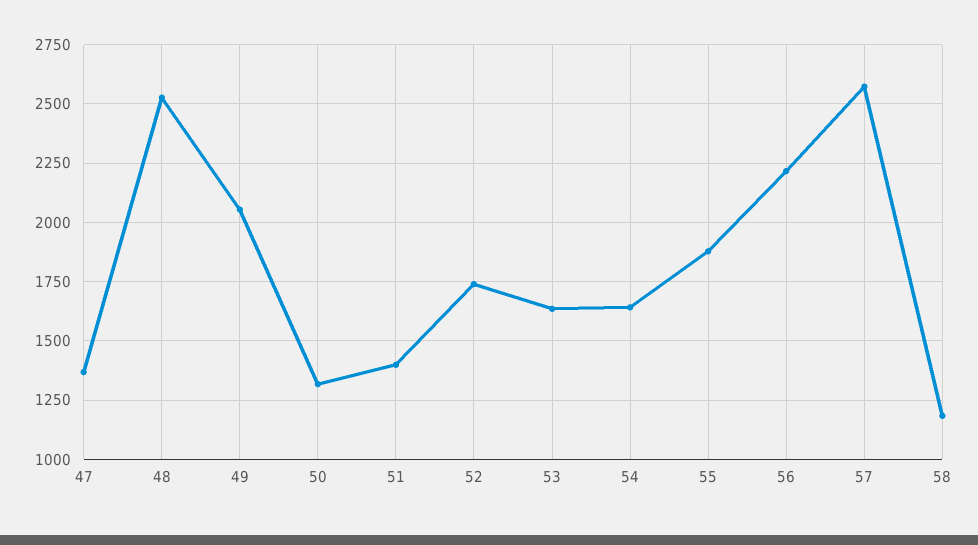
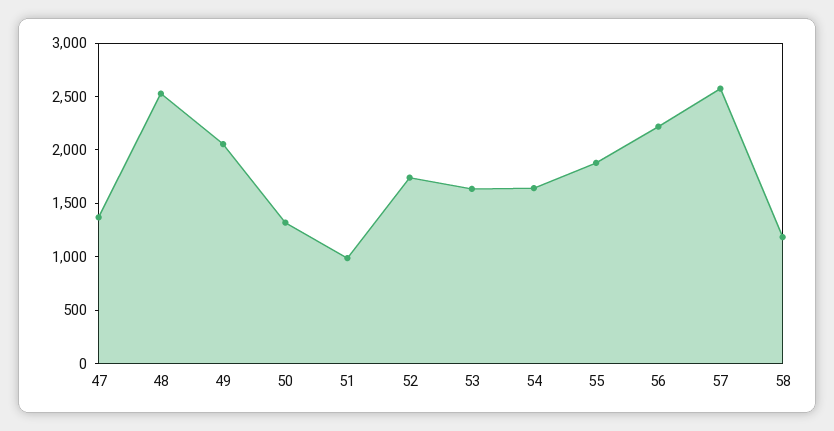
  {
    "47": 1350,
    "48": 2550,
    "49": 2050,
    "50": 1300,
-   "51": 1400,
+   "51": 1000,
    "52": 1750,
    "53": 1650,
    "54": 1650,
    "55": 1900,
    "56": 2200,
    "57": 2550,
    "58": 1200
  }

